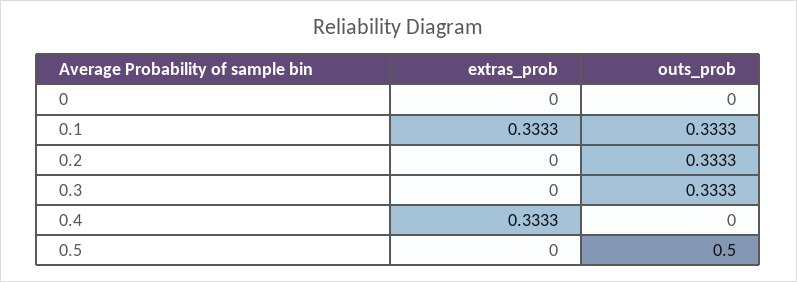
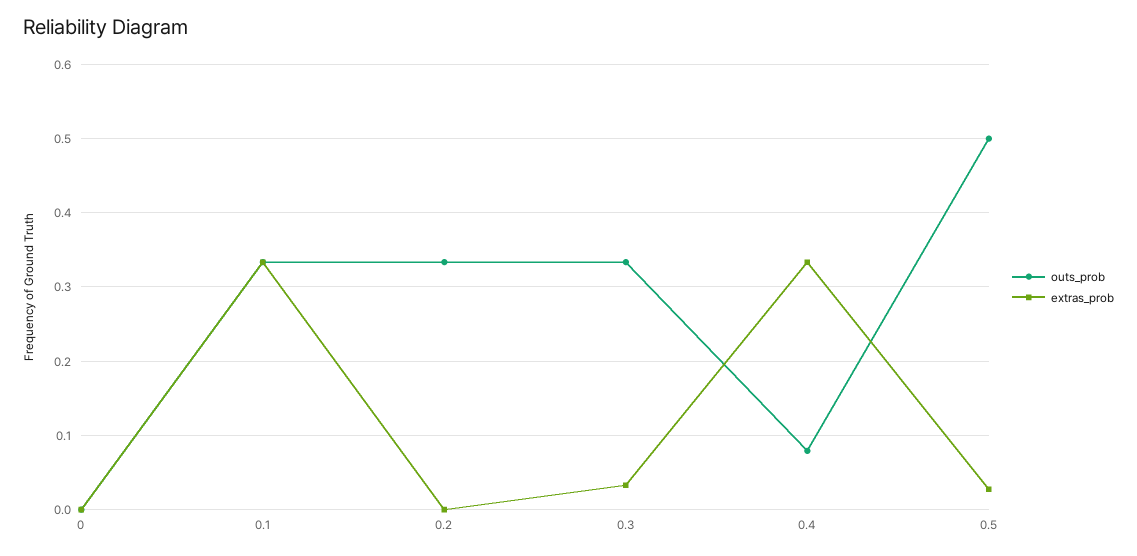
  {
    "extras_prob": {
      "0": 0,
      "0.1": 0.3333,
      "0.2": 0,
-     "0.3": 0,
+     "0.3": 0.03,
      "0.4": 0.3333,
-     "0.5": 0
+     "0.5": 0.03
    },
    "outs_prob": {
      "0": 0,
      "0.1": 0.3333,
      "0.2": 0.3333,
      "0.3": 0.3333,
-     "0.4": 0,
+     "0.4": 0.08,
      "0.5": 0.5
    }
  }

